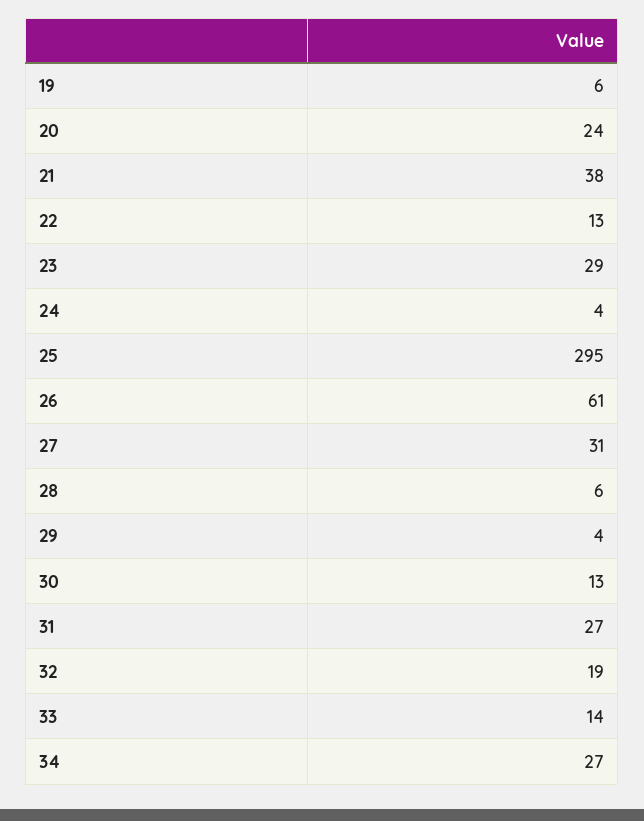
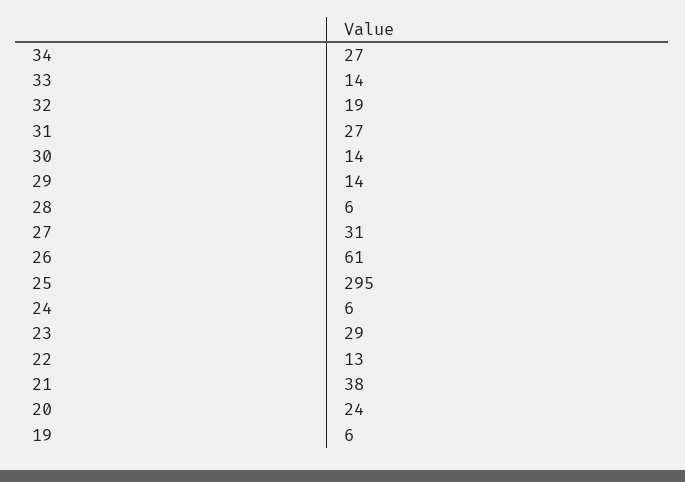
  {
    "19": 6,
    "20": 24,
    "21": 38,
    "22": 13,
    "23": 29,
-   "24": 4,
+   "24": 6,
    "25": 295,
    "26": 61,
    "27": 31,
    "28": 6,
-   "29": 4,
+   "29": 14,
-   "30": 13,
+   "30": 14,
    "31": 27,
    "32": 19,
    "33": 14,
    "34": 27
  }

